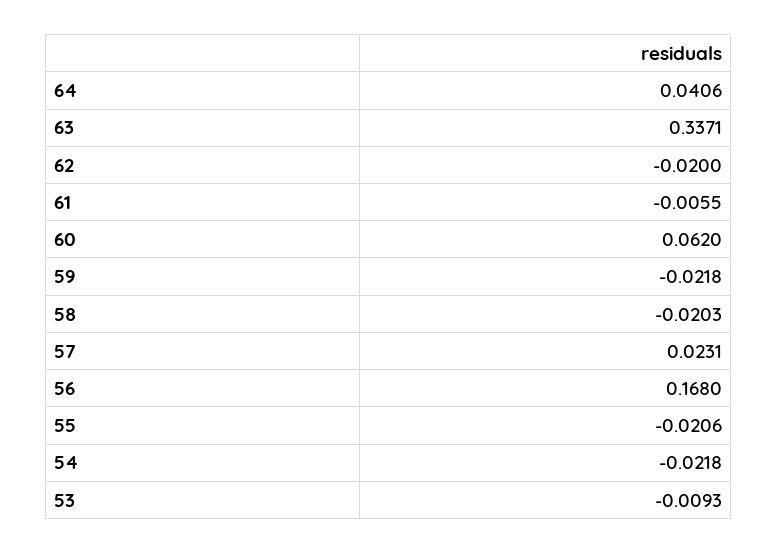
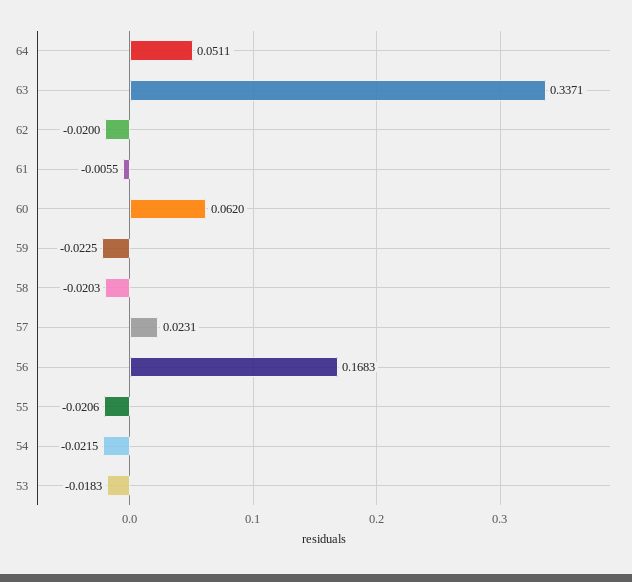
  {
-   "64": 0.0406,
+   "64": 0.0511,
    "63": 0.3371,
    "62": -0.02,
    "61": -0.0055,
    "60": 0.062,
-   "59": -0.0218,
+   "59": -0.0225,
    "58": -0.0203,
    "57": 0.0231,
-   "56": 0.168,
+   "56": 0.1683,
    "55": -0.0206,
-   "54": -0.0218,
+   "54": -0.0215,
-   "53": -0.0093
+   "53": -0.0183
  }

